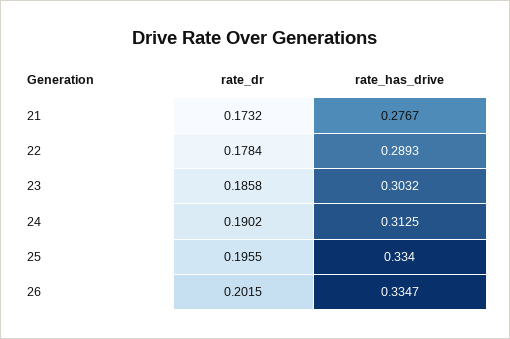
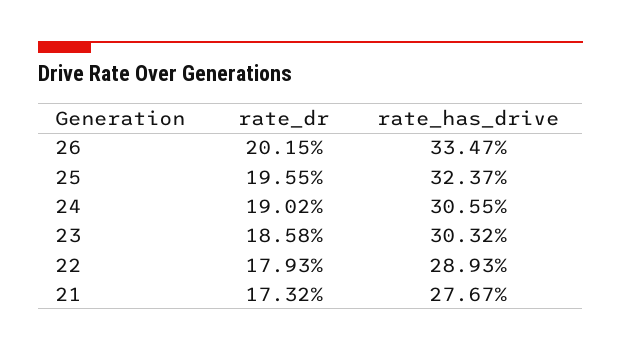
  {
    "rate_dr": {
      "21": 0.1732,
-     "22": 0.1784,
+     "22": 0.1793,
      "23": 0.1858,
      "24": 0.1902,
      "25": 0.1955,
      "26": 0.2015
    },
    "rate_has_drive": {
      "21": 0.2767,
      "22": 0.2893,
      "23": 0.3032,
-     "24": 0.3125,
+     "24": 0.3055,
-     "25": 0.334,
+     "25": 0.3237,
      "26": 0.3347
    }
  }

